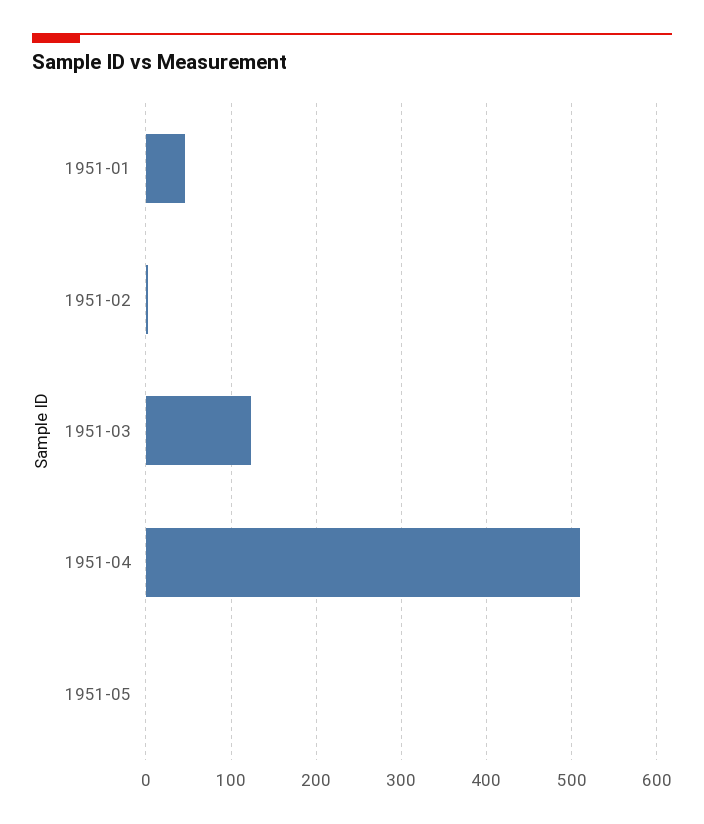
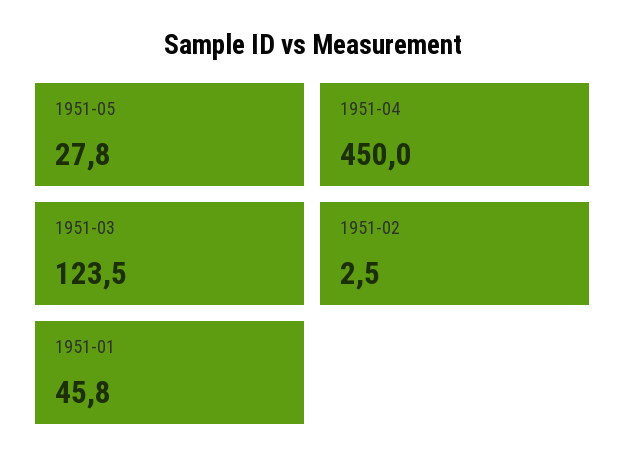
  {
    "1951-01": 45.8,
    "1951-02": 2.5,
    "1951-03": 123.5,
-   "1951-04": 510,
+   "1951-04": 450,
-   "1951-05": 0
+   "1951-05": 27.8
  }

